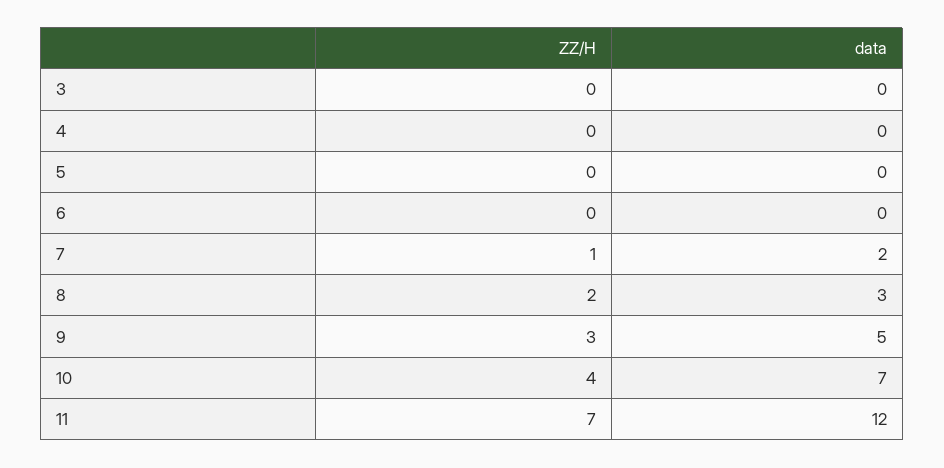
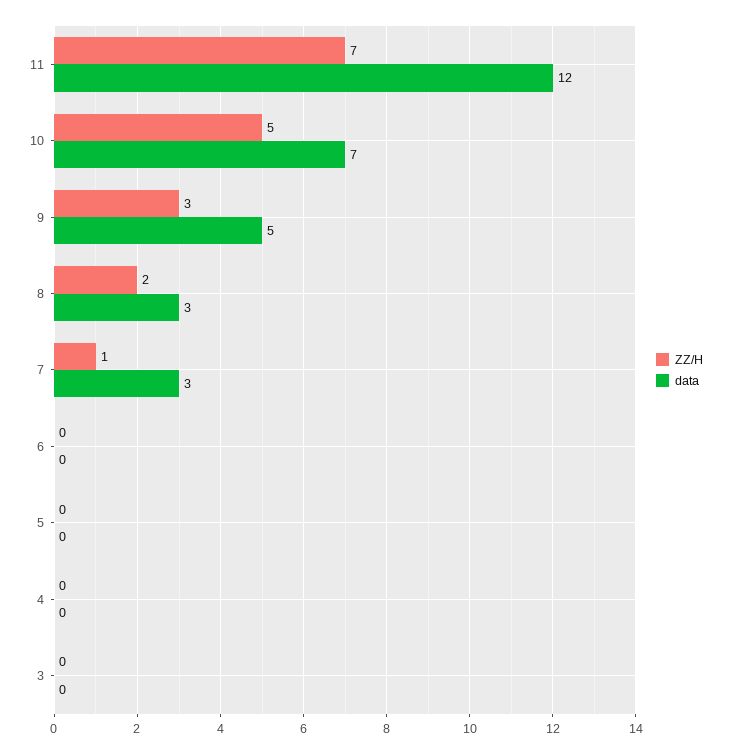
  {
    "ZZ/H": {
      "3": 0,
      "4": 0,
      "5": 0,
      "6": 0,
      "7": 1,
      "8": 2,
      "9": 3,
-     "10": 4,
+     "10": 5,
      "11": 7
    },
    "data": {
      "3": 0,
      "4": 0,
      "5": 0,
      "6": 0,
-     "7": 2,
+     "7": 3,
      "8": 3,
      "9": 5,
      "10": 7,
      "11": 12
    }
  }

